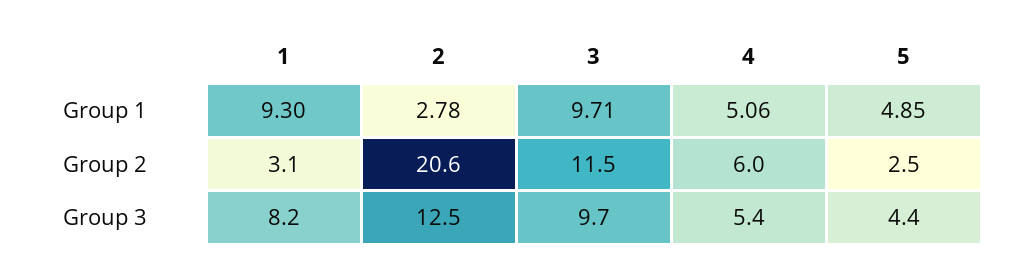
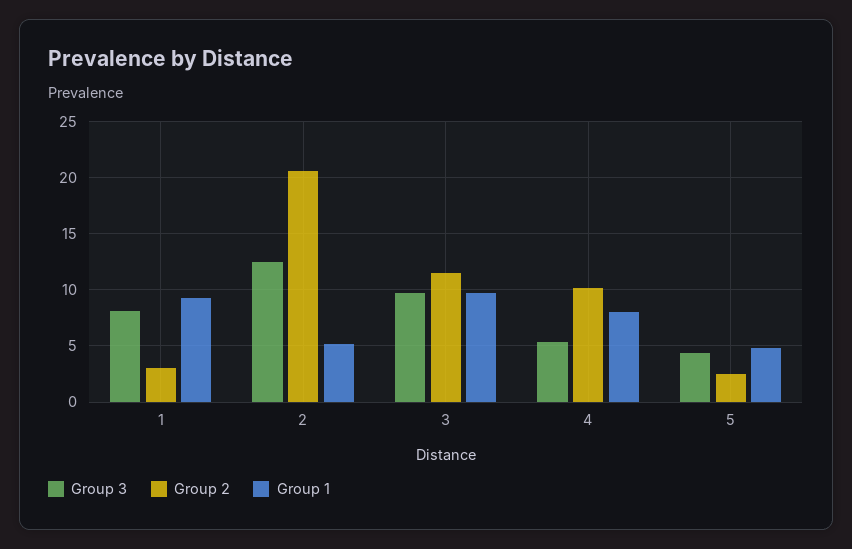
  {
    "Group 1": {
      "1": 9.3,
-     "2": 2.78,
+     "2": 5,
      "3": 9.71,
-     "4": 5.06,
+     "4": 8,
      "5": 4.85
    },
    "Group 2": {
      "1": 3.1,
      "2": 20.6,
      "3": 11.5,
-     "4": 6,
+     "4": 10,
      "5": 2.5
    },
    "Group 3": {
      "1": 8.2,
      "2": 12.5,
      "3": 9.7,
      "4": 5.4,
      "5": 4.4
    }
  }

